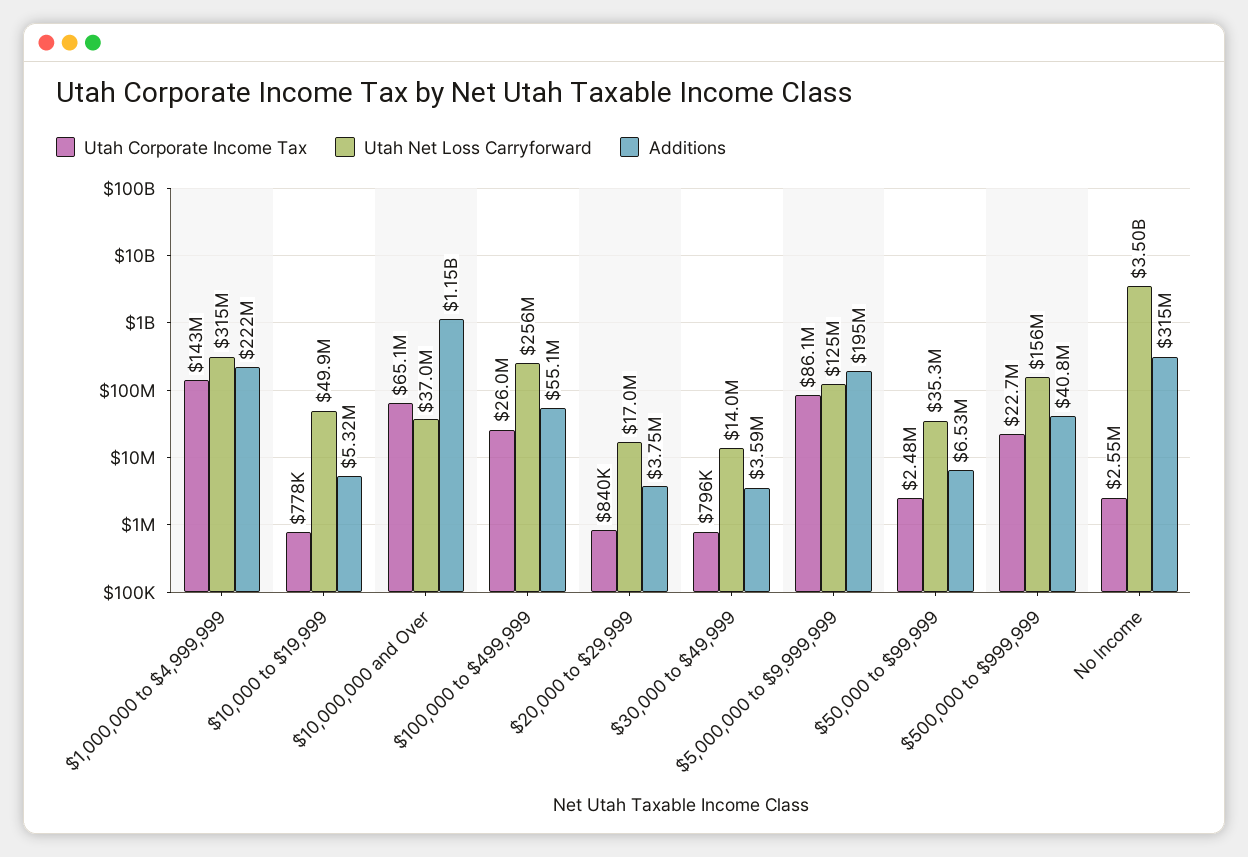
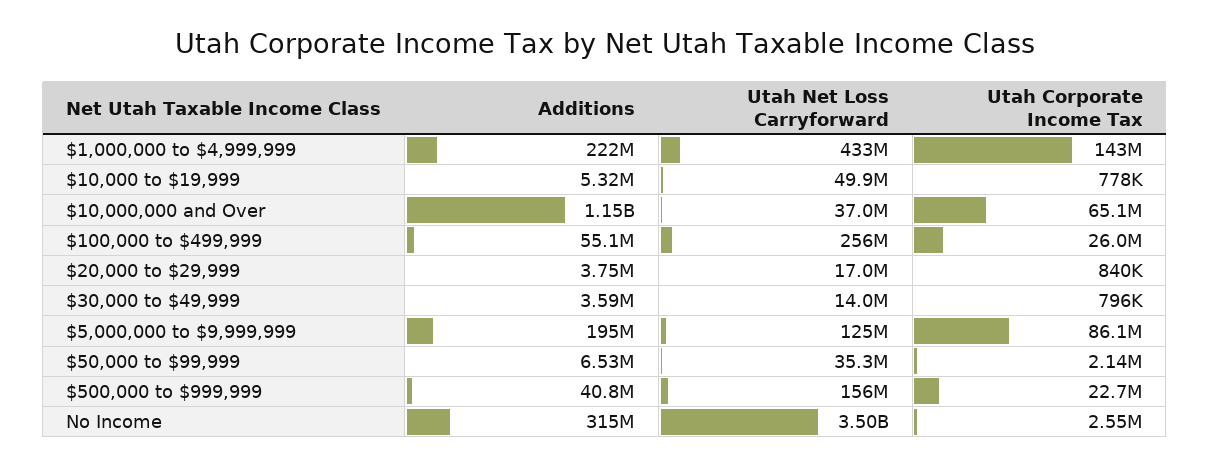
  {
    "Utah Corporate Income Tax": {
      "$1,000,000 to $4,999,999": 143000000,
      "$10,000 to $19,999": 778000,
      "$10,000,000 and Over": 65100000,
      "$100,000 to $499,999": 26000000,
      "$20,000 to $29,999": 840000,
      "$30,000 to $49,999": 796000,
      "$5,000,000 to $9,999,999": 86100000,
-     "$50,000 to $99,999": 2480000,
+     "$50,000 to $99,999": 2140000,
      "$500,000 to $999,999": 22700000,
      "No Income": 2550000
    },
    "Utah Net Loss Carryforward": {
-     "$1,000,000 to $4,999,999": 315000000,
+     "$1,000,000 to $4,999,999": 433000000,
      "$10,000 to $19,999": 49900000,
      "$10,000,000 and Over": 37000000,
      "$100,000 to $499,999": 256000000,
      "$20,000 to $29,999": 17000000,
      "$30,000 to $49,999": 14000000,
      "$5,000,000 to $9,999,999": 125000000,
      "$50,000 to $99,999": 35300000,
      "$500,000 to $999,999": 156000000,
      "No Income": 3500000000
    },
    "Additions": {
      "$1,000,000 to $4,999,999": 222000000,
      "$10,000 to $19,999": 5320000,
      "$10,000,000 and Over": 1150000000,
      "$100,000 to $499,999": 55100000,
      "$20,000 to $29,999": 3750000,
      "$30,000 to $49,999": 3590000,
      "$5,000,000 to $9,999,999": 195000000,
      "$50,000 to $99,999": 6530000,
      "$500,000 to $999,999": 40800000,
      "No Income": 315000000
    }
  }

